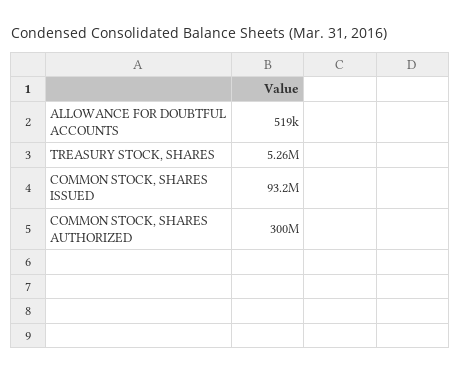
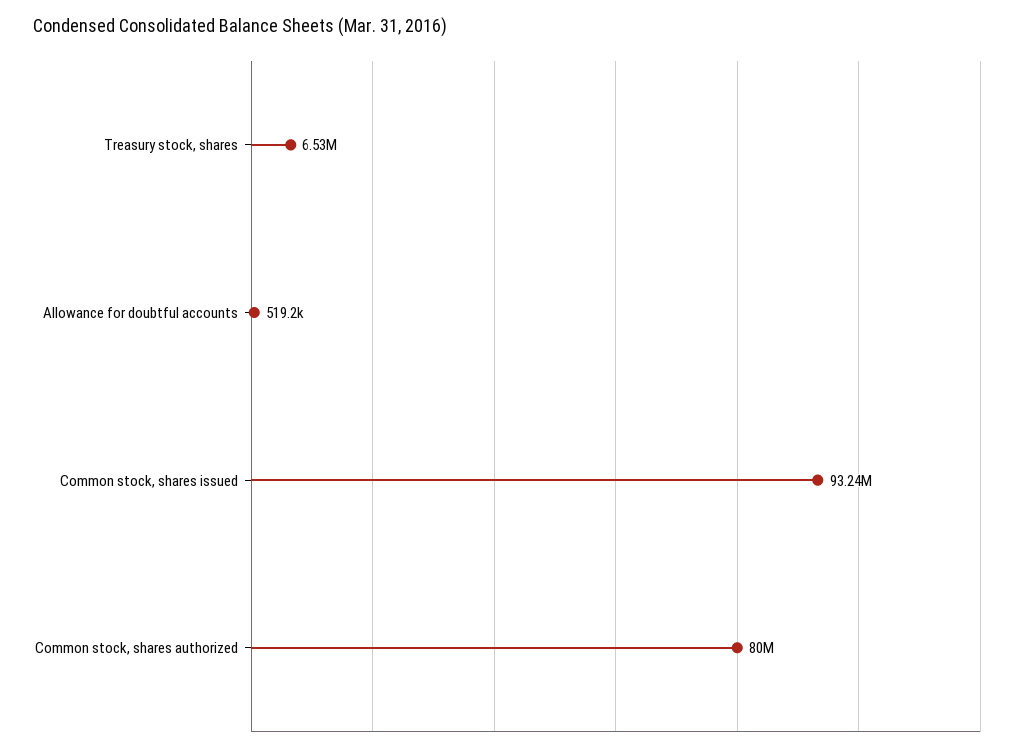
  {
    "ALLOWANCE FOR DOUBTFUL ACCOUNTS": 519200,
-   "TREASURY STOCK, SHARES": 5260000,
+   "TREASURY STOCK, SHARES": 6530000,
    "COMMON STOCK, SHARES ISSUED": 93240000,
-   "COMMON STOCK, SHARES AUTHORIZED": 300000000
+   "COMMON STOCK, SHARES AUTHORIZED": 80000000
  }

